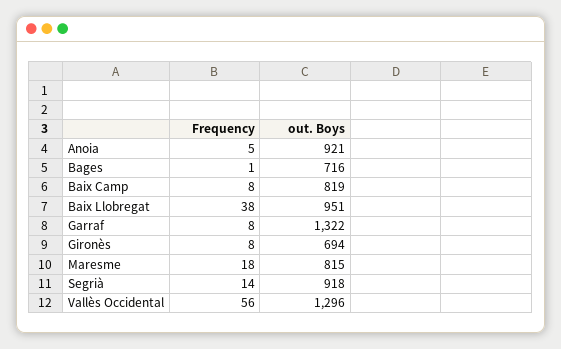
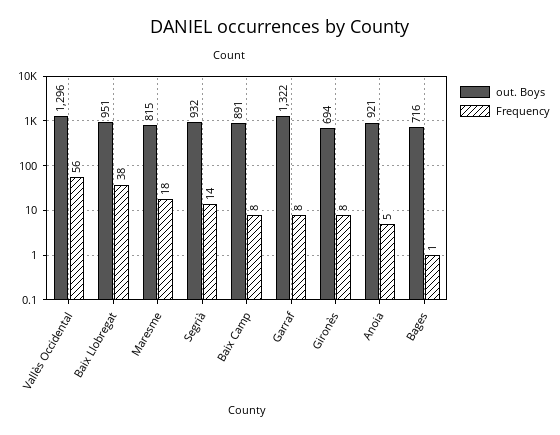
  {
    "Frequency": {
      "Anoia": 5,
      "Bages": 1,
      "Baix Camp": 8,
      "Baix Llobregat": 38,
      "Garraf": 8,
      "Gironès": 8,
      "Maresme": 18,
      "Segrià": 14,
      "Vallès Occidental": 56
    },
    "out. Boys": {
      "Anoia": 921,
      "Bages": 716,
-     "Baix Camp": 819,
+     "Baix Camp": 891,
      "Baix Llobregat": 951,
      "Garraf": 1322,
      "Gironès": 694,
      "Maresme": 815,
-     "Segrià": 918,
+     "Segrià": 932,
      "Vallès Occidental": 1296
    }
  }

